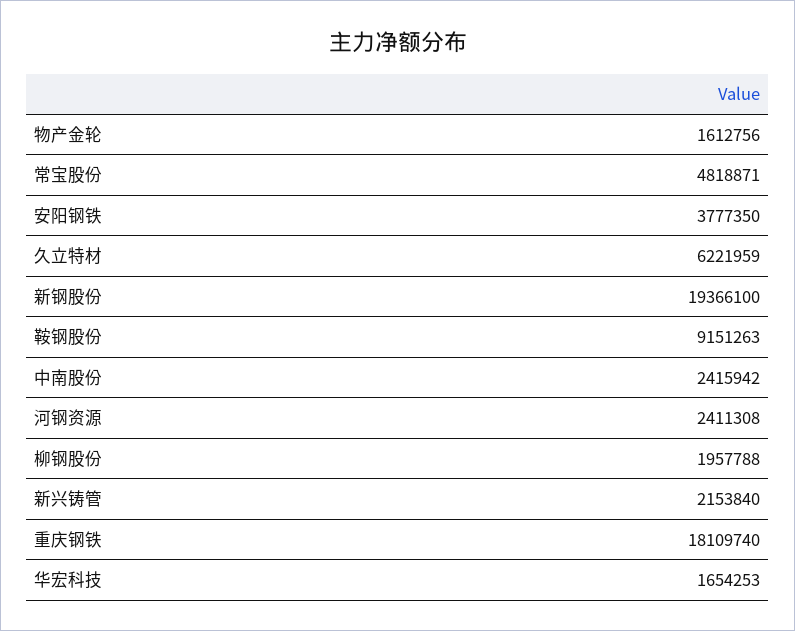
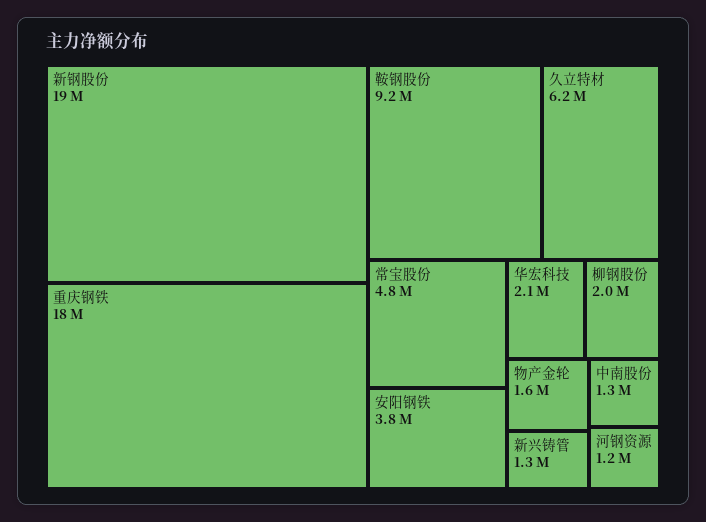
  {
    "物产金轮": 1612756,
    "常宝股份": 4818871,
    "安阳钢铁": 3777350,
    "久立特材": 6221959,
    "新钢股份": 19366100,
    "鞍钢股份": 9151263,
-   "中南股份": 2415942,
+   "中南股份": 1300000,
-   "河钢资源": 2411308,
+   "河钢资源": 1200000,
    "柳钢股份": 1957788,
-   "新兴铸管": 2153840,
+   "新兴铸管": 1300000,
    "重庆钢铁": 18109740,
-   "华宏科技": 1654253
+   "华宏科技": 2100000
  }

